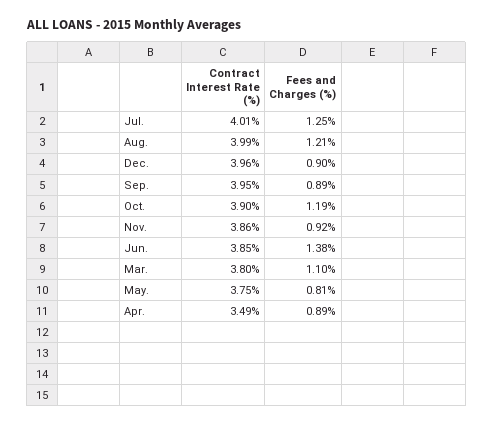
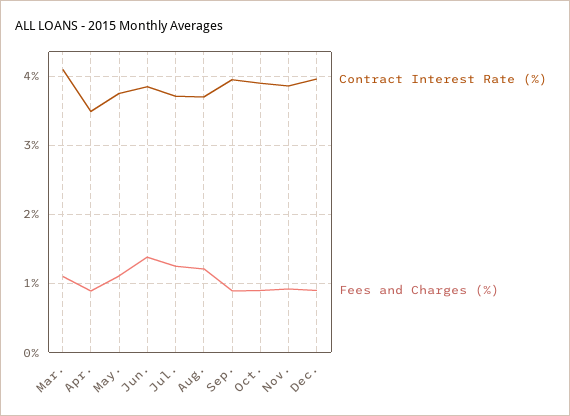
  {
    "Contract Interest Rate (%)": {
-     "Jul.": 4.01,
+     "Jul.": 3.7,
-     "Aug.": 3.99,
+     "Aug.": 3.7,
      "Dec.": 3.96,
      "Sep.": 3.95,
      "Oct.": 3.9,
      "Nov.": 3.86,
      "Jun.": 3.85,
-     "Mar.": 3.8,
+     "Mar.": 4.1,
      "May.": 3.75,
      "Apr.": 3.49
    },
    "Fees and Charges (%)": {
      "Jul.": 1.25,
      "Aug.": 1.21,
      "Dec.": 0.9,
      "Sep.": 0.89,
-     "Oct.": 1.19,
+     "Oct.": 0.9,
      "Nov.": 0.92,
      "Jun.": 1.38,
      "Mar.": 1.1,
-     "May.": 0.81,
+     "May.": 1.1,
      "Apr.": 0.89
    }
  }

